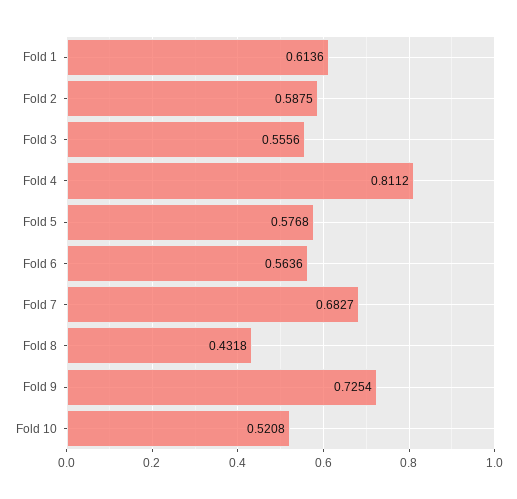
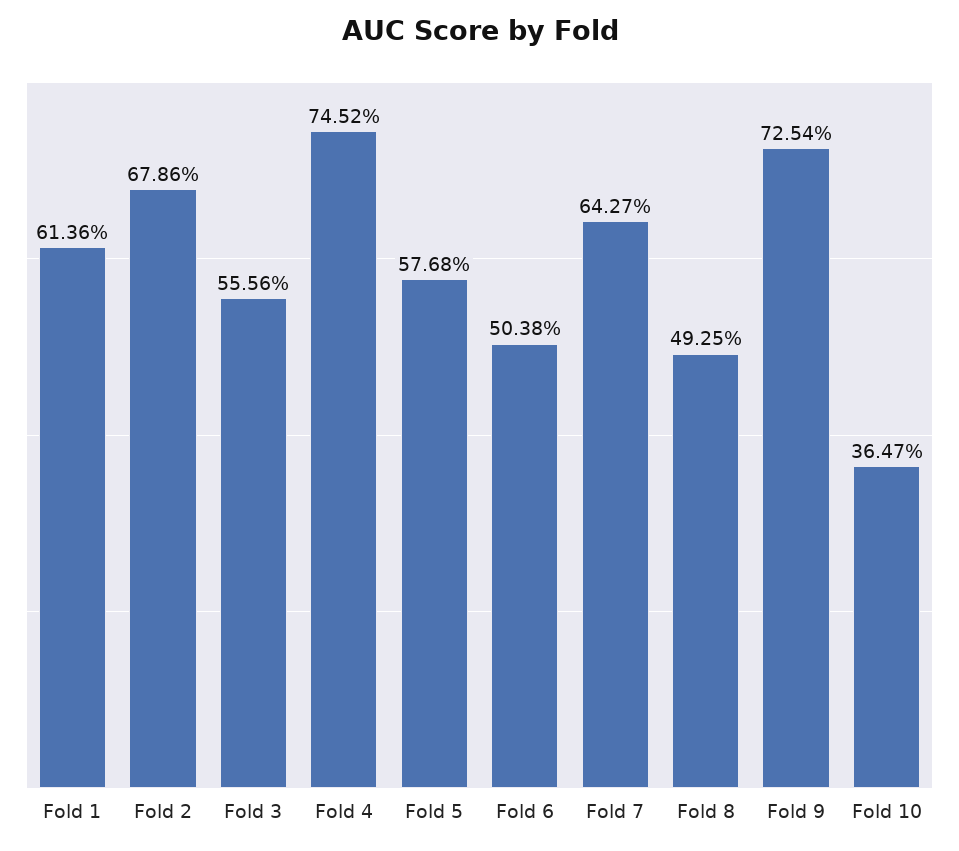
  {
    "Fold 1": 0.6136,
-   "Fold 2": 0.5875,
+   "Fold 2": 0.6786,
    "Fold 3": 0.5556,
-   "Fold 4": 0.8112,
+   "Fold 4": 0.7452,
    "Fold 5": 0.5768,
-   "Fold 6": 0.5636,
+   "Fold 6": 0.5038,
-   "Fold 7": 0.6827,
+   "Fold 7": 0.6427,
-   "Fold 8": 0.4318,
+   "Fold 8": 0.4925,
    "Fold 9": 0.7254,
-   "Fold 10": 0.5208
+   "Fold 10": 0.3647
  }

